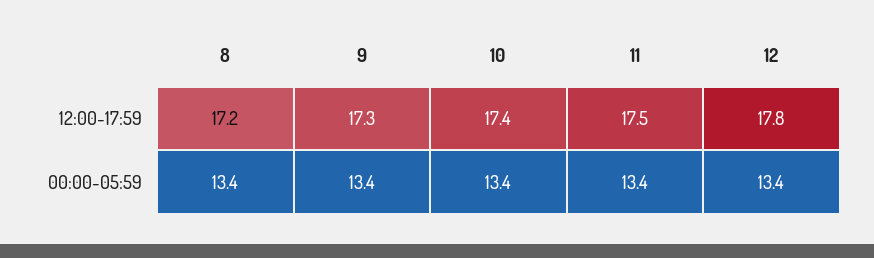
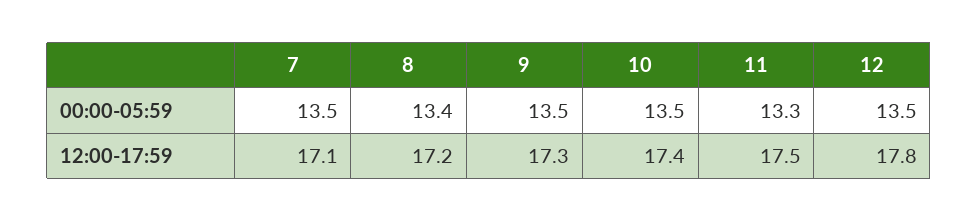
  {
    "8": {
      "12:00-17:59": 17.2,
      "00:00-05:59": 13.4
    },
    "9": {
      "12:00-17:59": 17.3,
-     "00:00-05:59": 13.4
+     "00:00-05:59": 13.5
    },
    "10": {
      "12:00-17:59": 17.4,
-     "00:00-05:59": 13.4
+     "00:00-05:59": 13.5
    },
    "11": {
      "12:00-17:59": 17.5,
-     "00:00-05:59": 13.4
+     "00:00-05:59": 13.3
    },
    "12": {
      "12:00-17:59": 17.8,
-     "00:00-05:59": 13.4
+     "00:00-05:59": 13.5
-   }
+   },
+   "7": {
+     "00:00-05:59": 13.5,
+     "12:00-17:59": 17.1
+   }
  }

